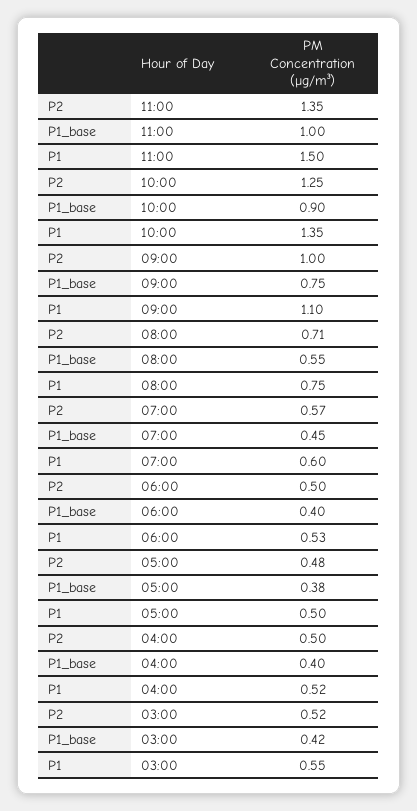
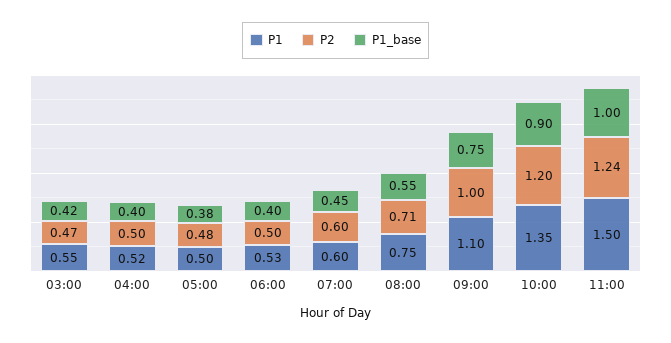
  {
    "P2": {
-     "11:00": 1.35,
+     "11:00": 1.24,
-     "10:00": 1.25,
+     "10:00": 1.2,
      "09:00": 1,
      "08:00": 0.71,
-     "07:00": 0.57,
+     "07:00": 0.6,
      "06:00": 0.5,
      "05:00": 0.48,
      "04:00": 0.5,
-     "03:00": 0.52
+     "03:00": 0.47
    },
    "P1_base": {
      "11:00": 1,
      "10:00": 0.9,
      "09:00": 0.75,
      "08:00": 0.55,
      "07:00": 0.45,
      "06:00": 0.4,
      "05:00": 0.38,
      "04:00": 0.4,
      "03:00": 0.42
    },
    "P1": {
      "11:00": 1.5,
      "10:00": 1.35,
      "09:00": 1.1,
      "08:00": 0.75,
      "07:00": 0.6,
      "06:00": 0.53,
      "05:00": 0.5,
      "04:00": 0.52,
      "03:00": 0.55
    }
  }

